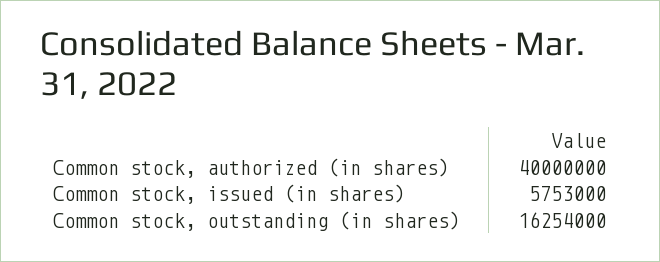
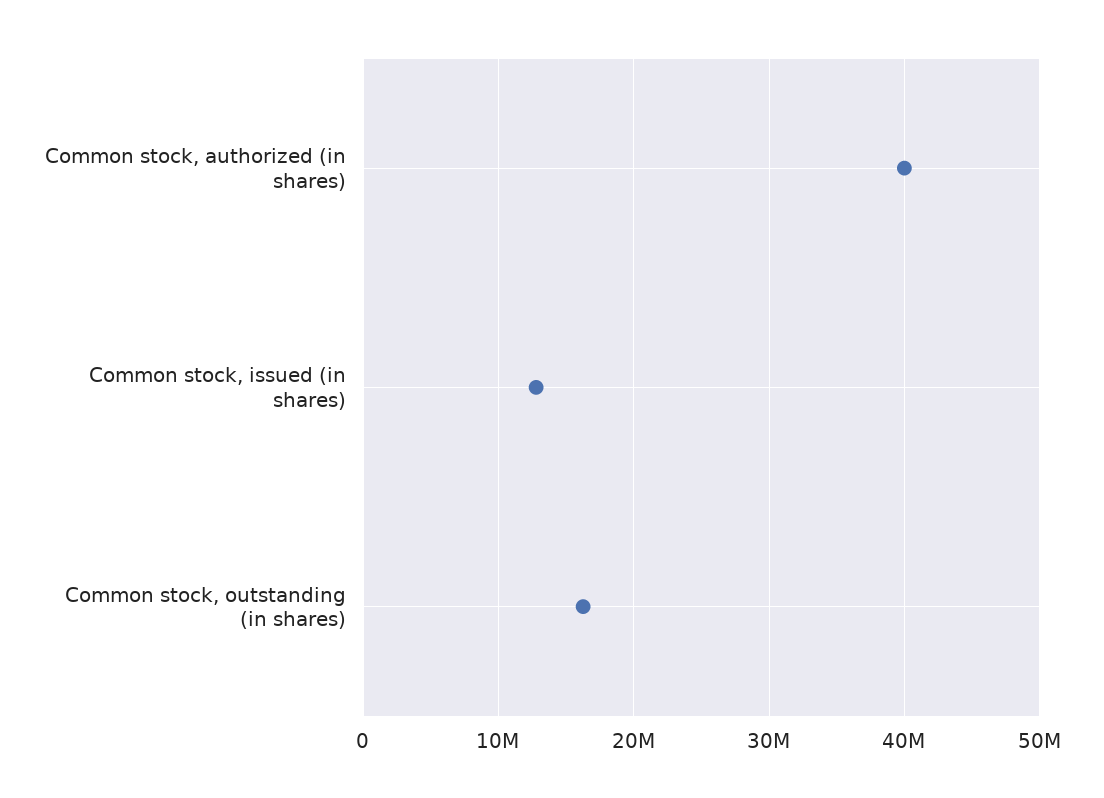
  {
    "Common stock, authorized (in shares)": 40000000,
-   "Common stock, issued (in shares)": 5753000,
+   "Common stock, issued (in shares)": 13000000,
    "Common stock, outstanding (in shares)": 16254000
  }

